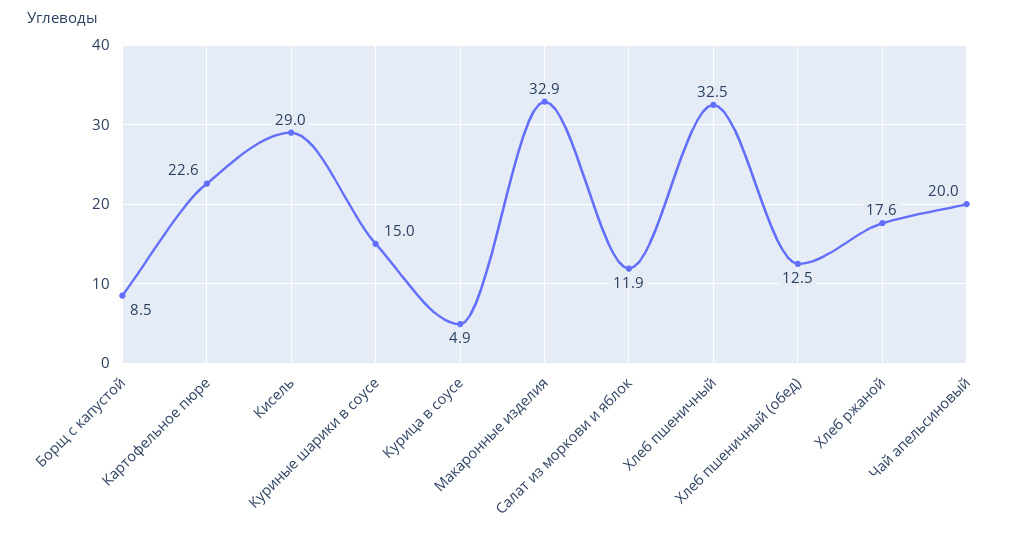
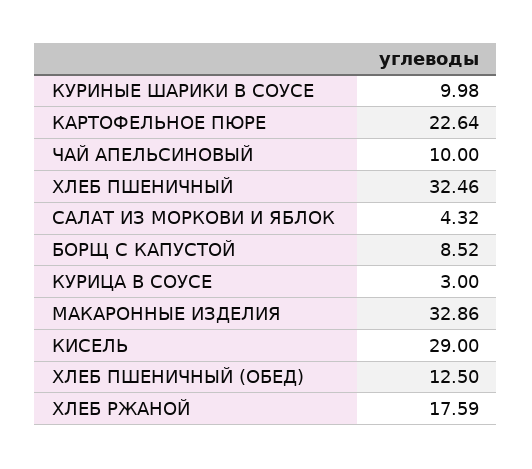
  {
    "Борщ с капустой": 8.52,
    "Картофельное пюре": 22.64,
    "Кисель": 29,
-   "Куриные шарики в соусе": 15,
+   "Куриные шарики в соусе": 9.98,
-   "Курица в соусе": 4.9,
+   "Курица в соусе": 3,
    "Макаронные изделия": 32.86,
-   "Салат из моркови и яблок": 11.9,
+   "Салат из моркови и яблок": 4.32,
    "Хлеб пшеничный": 32.46,
    "Хлеб пшеничный (обед)": 12.5,
    "Хлеб ржаной": 17.59,
-   "Чай апельсиновый": 20
+   "Чай апельсиновый": 10
  }

